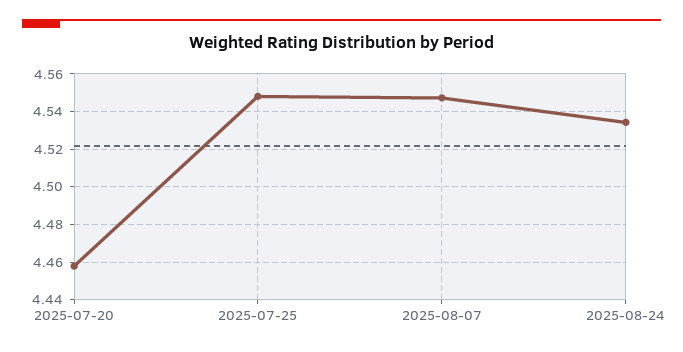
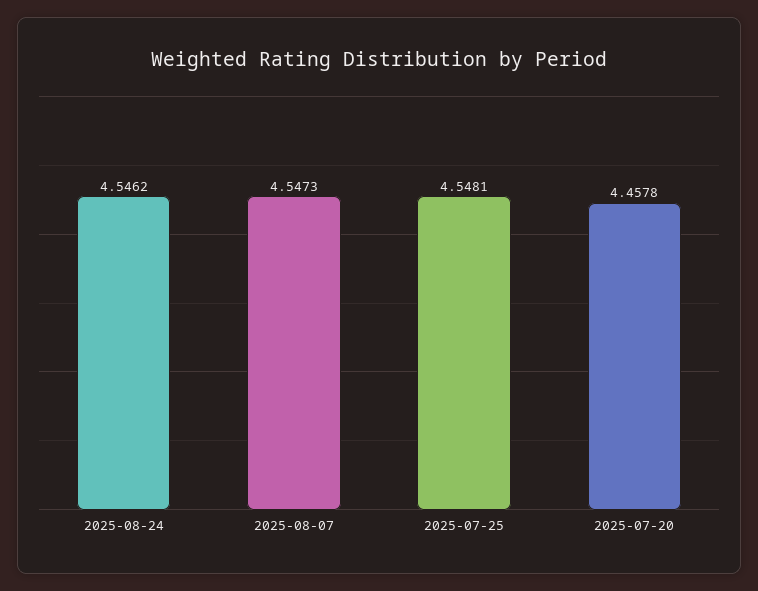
  {
    "2025-07-20": 4.4578,
    "2025-07-25": 4.5481,
    "2025-08-07": 4.5473,
-   "2025-08-24": 4.535
+   "2025-08-24": 4.5462
  }

